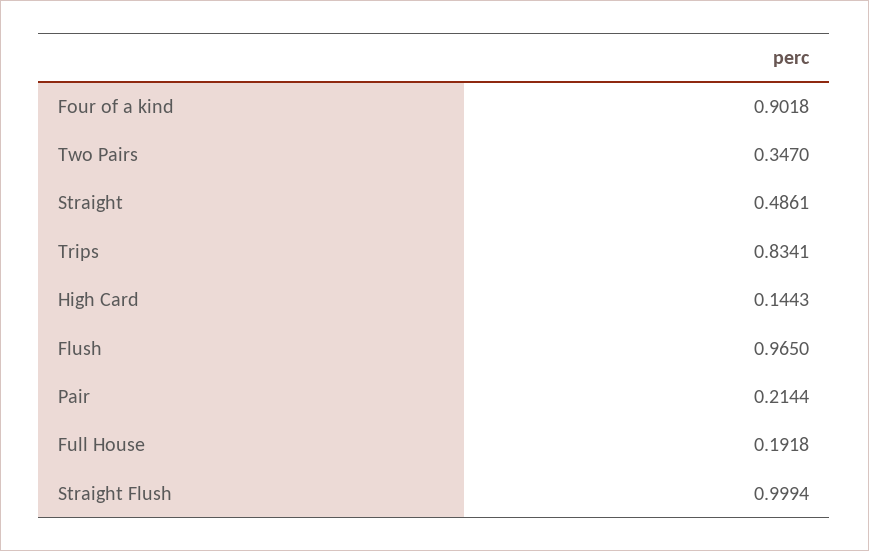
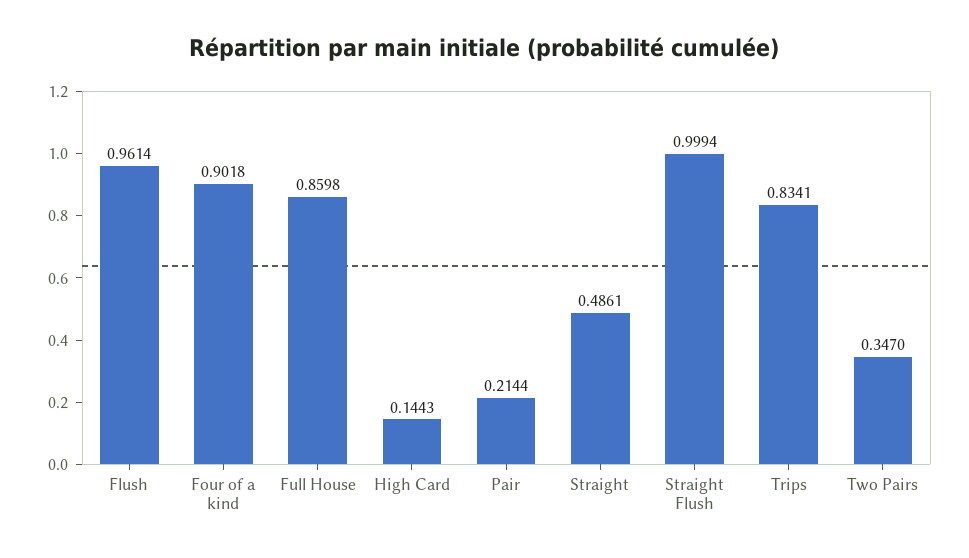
  {
    "Four of a kind": 0.9018,
    "Two Pairs": 0.347,
    "Straight": 0.4861,
    "Trips": 0.8341,
    "High Card": 0.1443,
-   "Flush": 0.965,
+   "Flush": 0.9614,
    "Pair": 0.2144,
-   "Full House": 0.1918,
+   "Full House": 0.8598,
    "Straight Flush": 0.9994
  }

